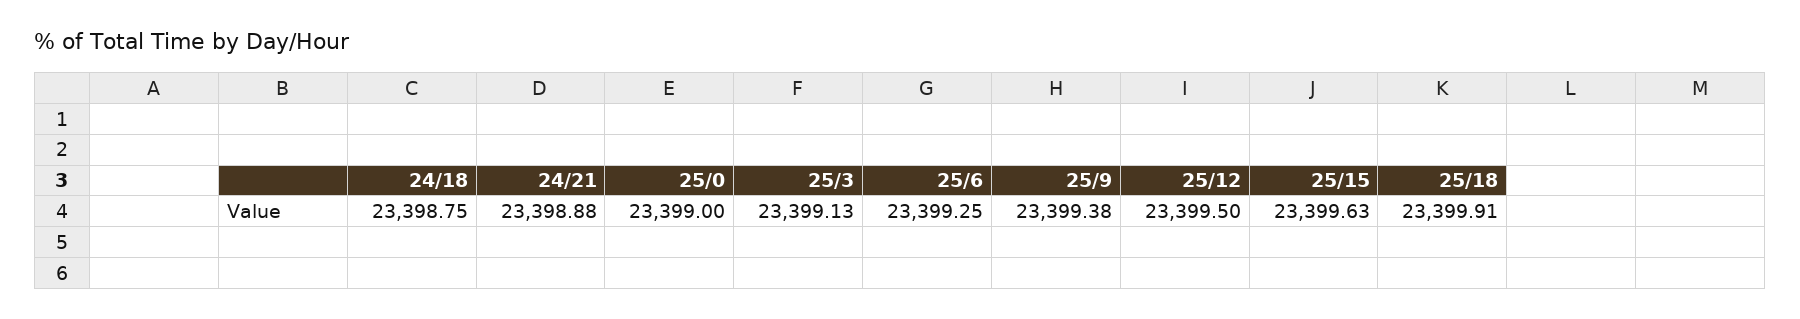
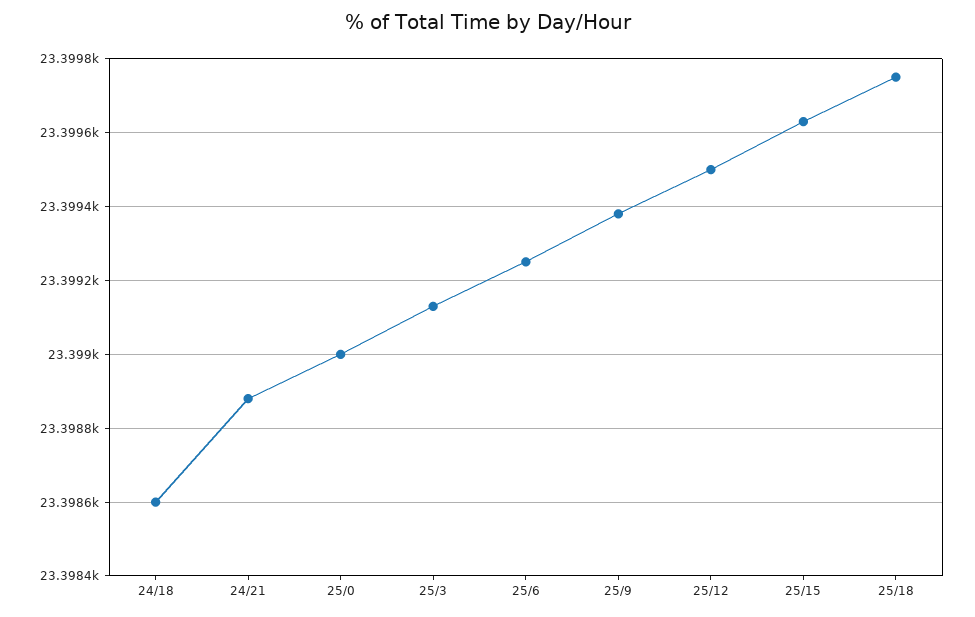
  {
-   "24/18": 23398.75,
+   "24/18": 23398.6,
    "24/21": 23398.88,
    "25/0": 23399,
    "25/3": 23399.13,
    "25/6": 23399.25,
    "25/9": 23399.38,
    "25/12": 23399.5,
    "25/15": 23399.63,
-   "25/18": 23399.91
+   "25/18": 23399.75
  }

